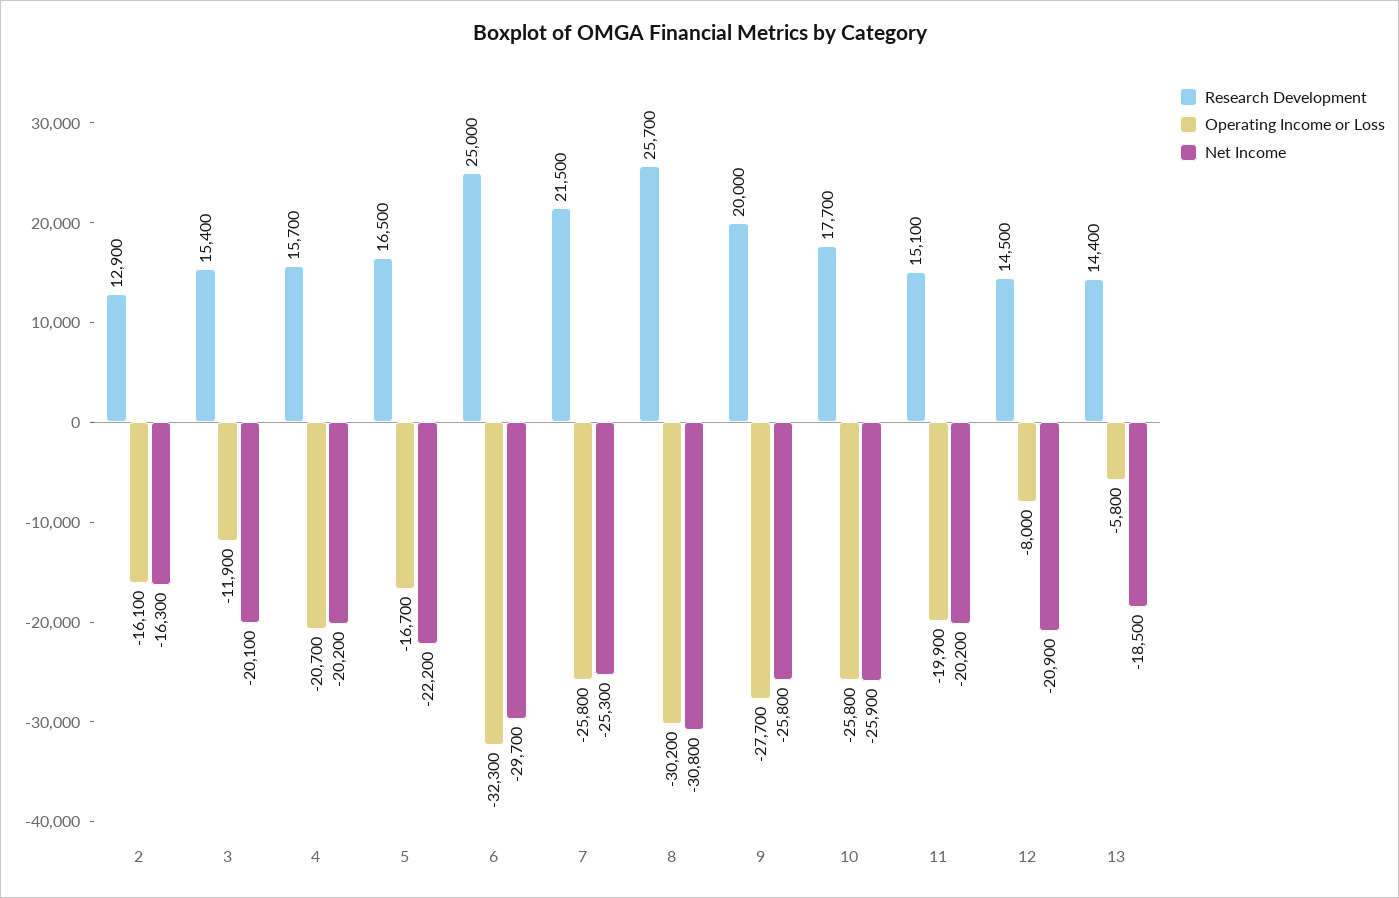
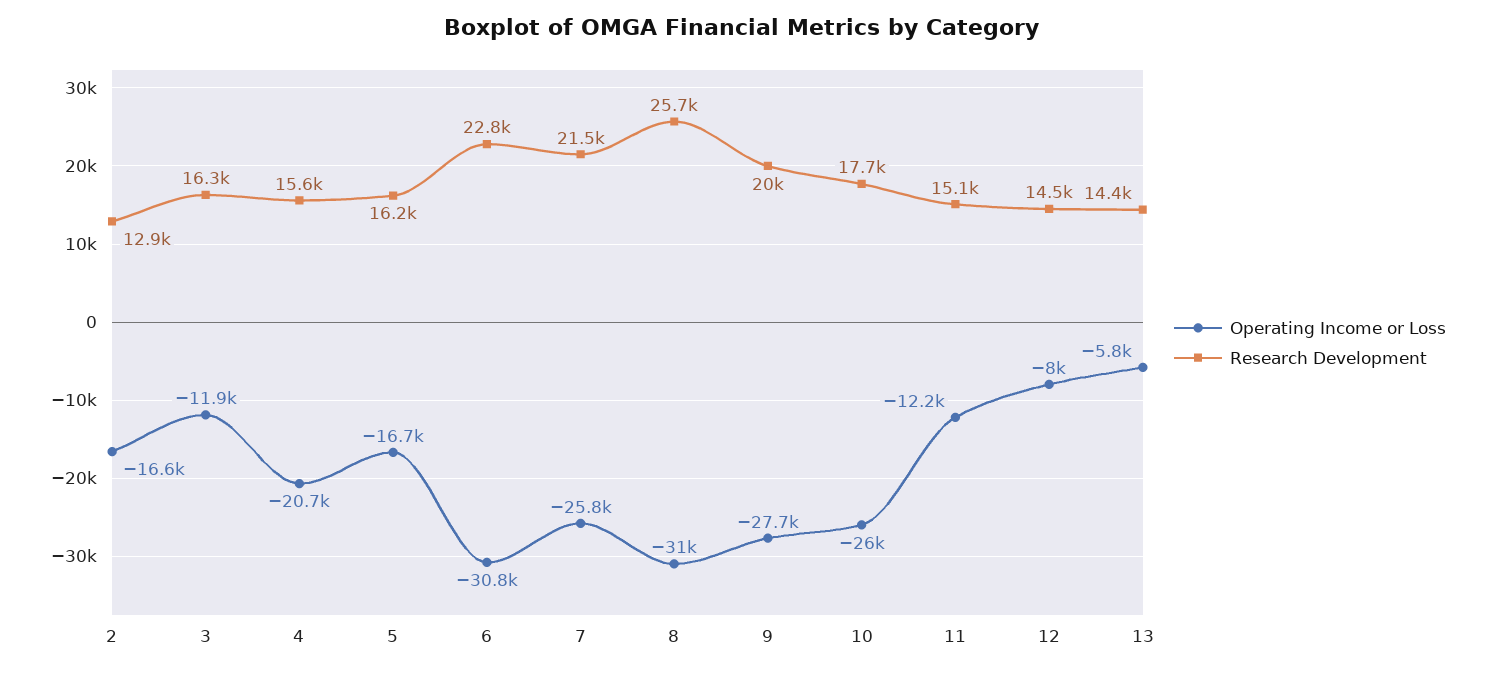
  {
    "Research Development": {
      "2": 12900,
-     "3": 15400,
+     "3": 16300,
-     "4": 15700,
+     "4": 15600,
-     "5": 16500,
+     "5": 16200,
-     "6": 25000,
+     "6": 22800,
      "7": 21500,
      "8": 25700,
      "9": 20000,
      "10": 17700,
      "11": 15100,
      "12": 14500,
      "13": 14400
    },
    "Operating Income or Loss": {
-     "2": -16100,
+     "2": -16600,
      "3": -11900,
      "4": -20700,
      "5": -16700,
-     "6": -32300,
+     "6": -30800,
      "7": -25800,
-     "8": -30200,
+     "8": -31000,
      "9": -27700,
-     "10": -25800,
+     "10": -26000,
-     "11": -19900,
+     "11": -12200,
      "12": -8000,
      "13": -5800
-   },
+   }
-   "Net Income": {
-     "2": -16300,
-     "3": -20100,
-     "4": -20200,
-     "5": -22200,
-     "6": -29700,
-     "7": -25300,
-     "8": -30800,
-     "9": -25800,
-     "10": -25900,
-     "11": -20200,
-     "12": -20900,
-     "13": -18500
-   }
  }

